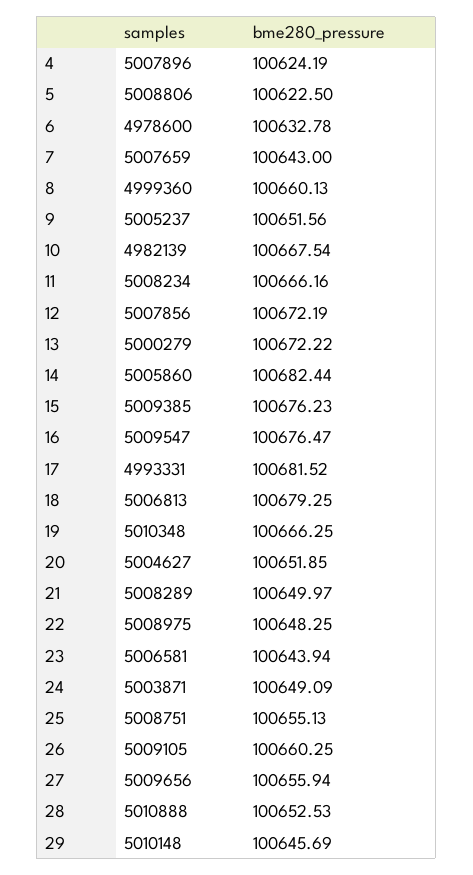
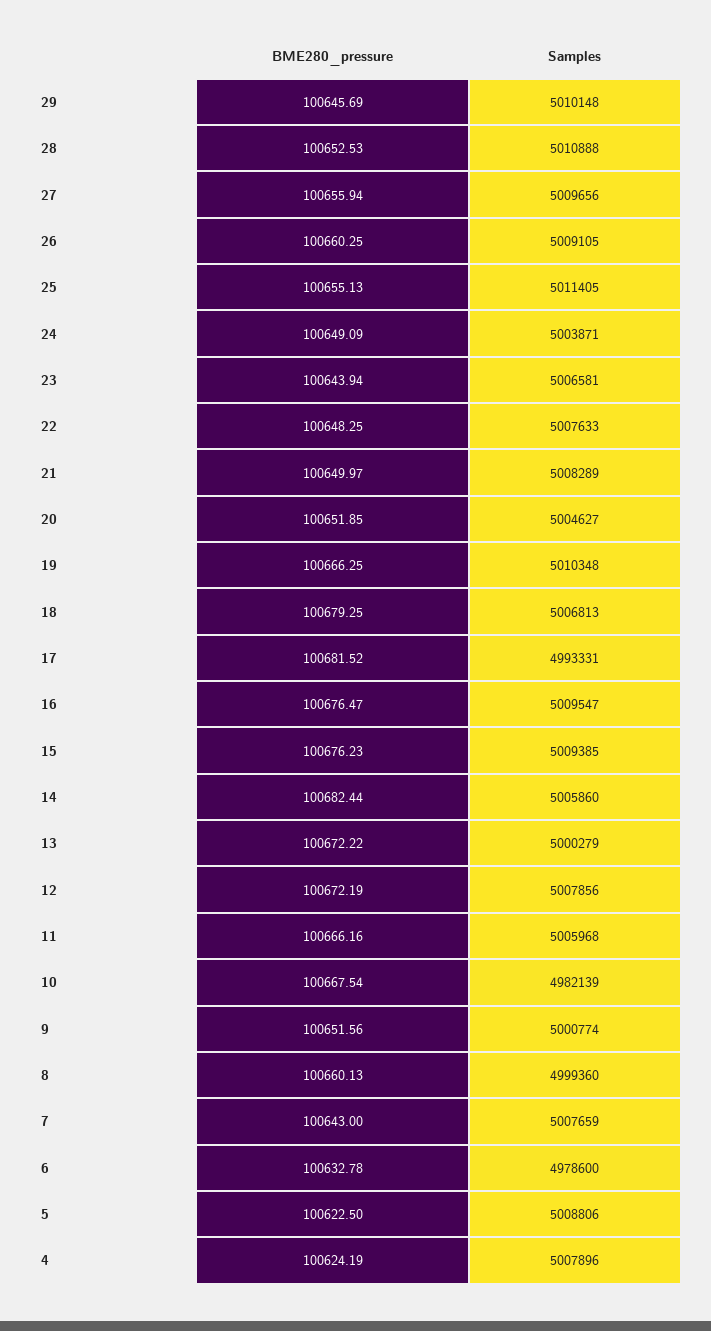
  {
    "samples": {
      "4": 5007896,
      "5": 5008806,
      "6": 4978600,
      "7": 5007659,
      "8": 4999360,
-     "9": 5005237,
+     "9": 5000774,
      "10": 4982139,
-     "11": 5008234,
+     "11": 5005968,
      "12": 5007856,
      "13": 5000279,
      "14": 5005860,
      "15": 5009385,
      "16": 5009547,
      "17": 4993331,
      "18": 5006813,
      "19": 5010348,
      "20": 5004627,
      "21": 5008289,
-     "22": 5008975,
+     "22": 5007633,
      "23": 5006581,
      "24": 5003871,
-     "25": 5008751,
+     "25": 5011405,
      "26": 5009105,
      "27": 5009656,
      "28": 5010888,
      "29": 5010148
    },
    "bme280_pressure": {
      "4": 100624.19,
      "5": 100622.5,
      "6": 100632.78,
      "7": 100643,
      "8": 100660.13,
      "9": 100651.56,
      "10": 100667.54,
      "11": 100666.16,
      "12": 100672.19,
      "13": 100672.22,
      "14": 100682.44,
      "15": 100676.23,
      "16": 100676.47,
      "17": 100681.52,
      "18": 100679.25,
      "19": 100666.25,
      "20": 100651.85,
      "21": 100649.97,
      "22": 100648.25,
      "23": 100643.94,
      "24": 100649.09,
      "25": 100655.13,
      "26": 100660.25,
      "27": 100655.94,
      "28": 100652.53,
      "29": 100645.69
    }
  }

